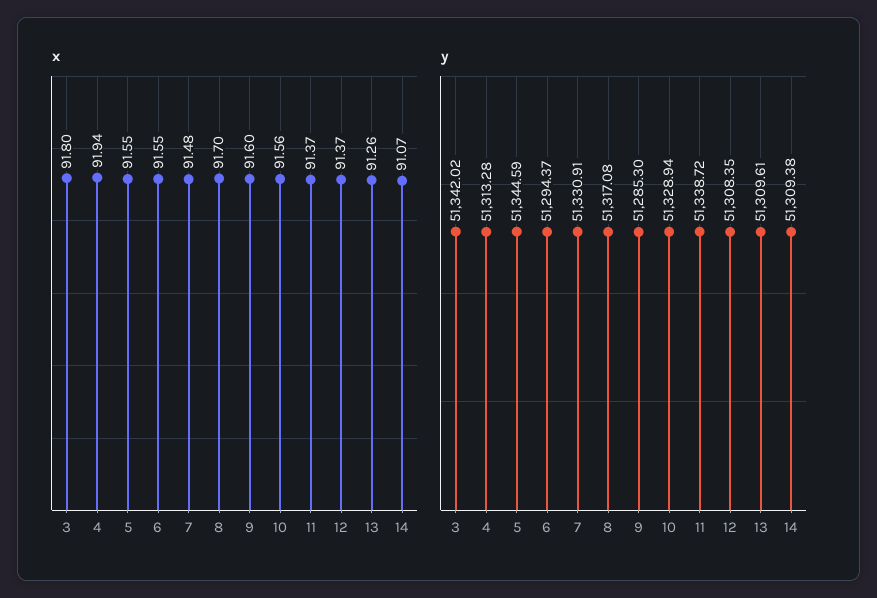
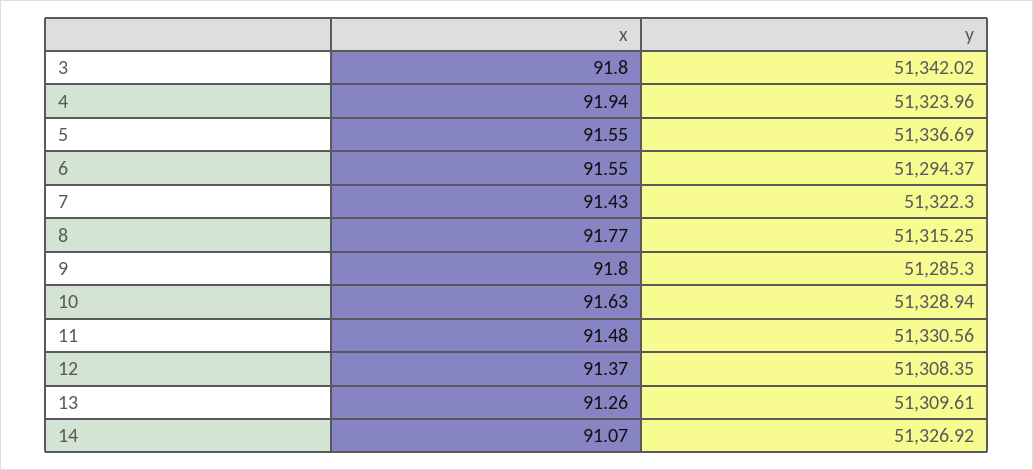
  {
    "x": {
      "3": 91.8,
      "4": 91.94,
      "5": 91.55,
      "6": 91.55,
-     "7": 91.48,
+     "7": 91.43,
-     "8": 91.7,
+     "8": 91.77,
-     "9": 91.6,
+     "9": 91.8,
-     "10": 91.56,
+     "10": 91.63,
-     "11": 91.37,
+     "11": 91.48,
      "12": 91.37,
      "13": 91.26,
      "14": 91.07
    },
    "y": {
      "3": 51342.02,
-     "4": 51313.28,
+     "4": 51323.96,
-     "5": 51344.59,
+     "5": 51336.69,
      "6": 51294.37,
-     "7": 51330.91,
+     "7": 51322.3,
-     "8": 51317.08,
+     "8": 51315.25,
      "9": 51285.3,
      "10": 51328.94,
-     "11": 51338.72,
+     "11": 51330.56,
      "12": 51308.35,
      "13": 51309.61,
-     "14": 51309.38
+     "14": 51326.92
    }
  }

